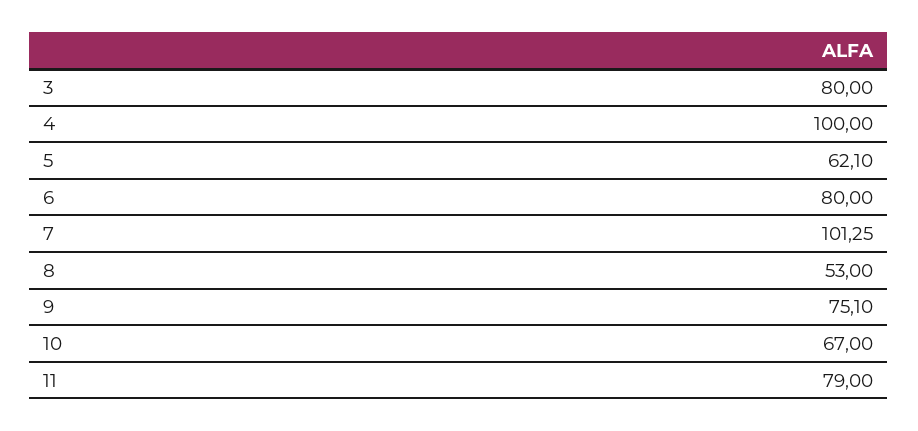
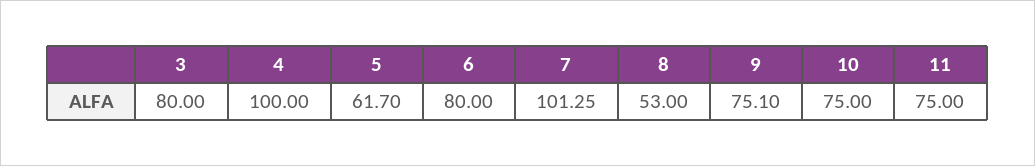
  {
    "3": 80,
    "4": 100,
-   "5": 62.1,
+   "5": 61.7,
    "6": 80,
    "7": 101.25,
    "8": 53,
    "9": 75.1,
-   "10": 67,
+   "10": 75,
-   "11": 79
+   "11": 75
  }

